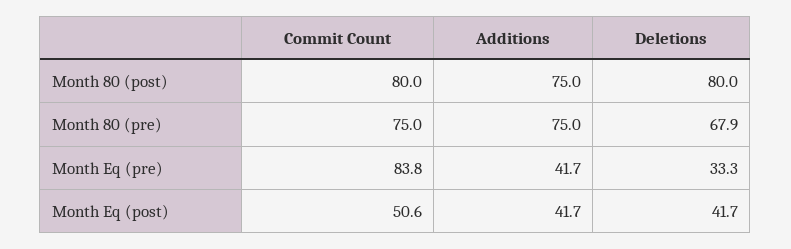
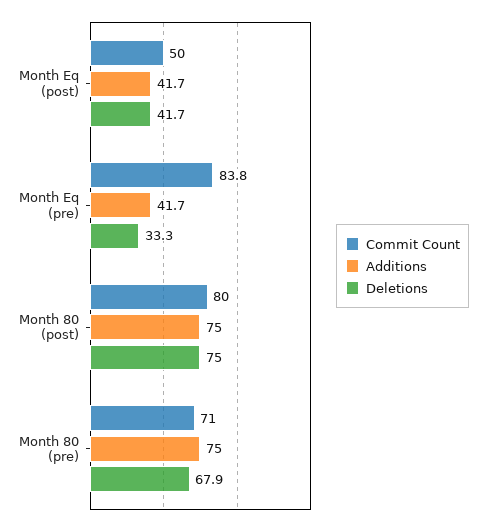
  {
    "Commit Count": {
      "Month 80 (post)": 80,
-     "Month 80 (pre)": 75,
+     "Month 80 (pre)": 71,
      "Month Eq (pre)": 83.8,
-     "Month Eq (post)": 50.6
+     "Month Eq (post)": 50
    },
    "Additions": {
      "Month 80 (post)": 75,
      "Month 80 (pre)": 75,
      "Month Eq (pre)": 41.7,
      "Month Eq (post)": 41.7
    },
    "Deletions": {
-     "Month 80 (post)": 80,
+     "Month 80 (post)": 75,
      "Month 80 (pre)": 67.9,
      "Month Eq (pre)": 33.3,
      "Month Eq (post)": 41.7
    }
  }

